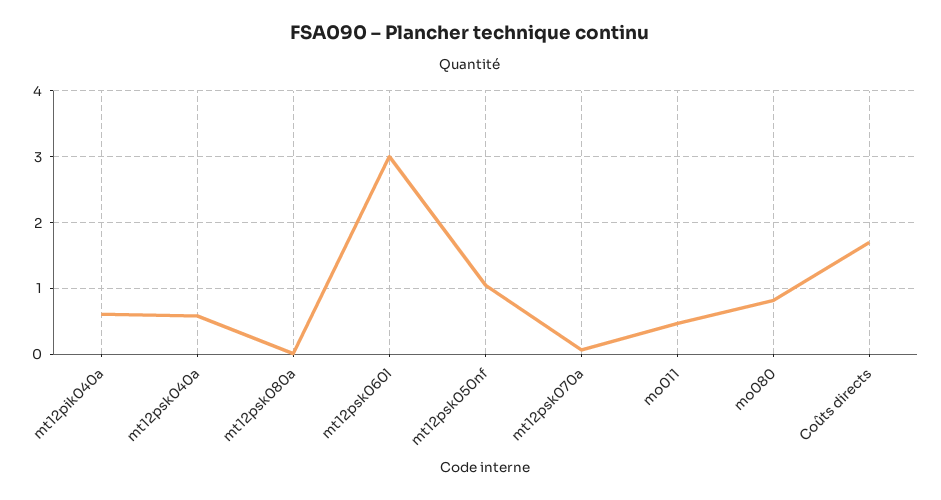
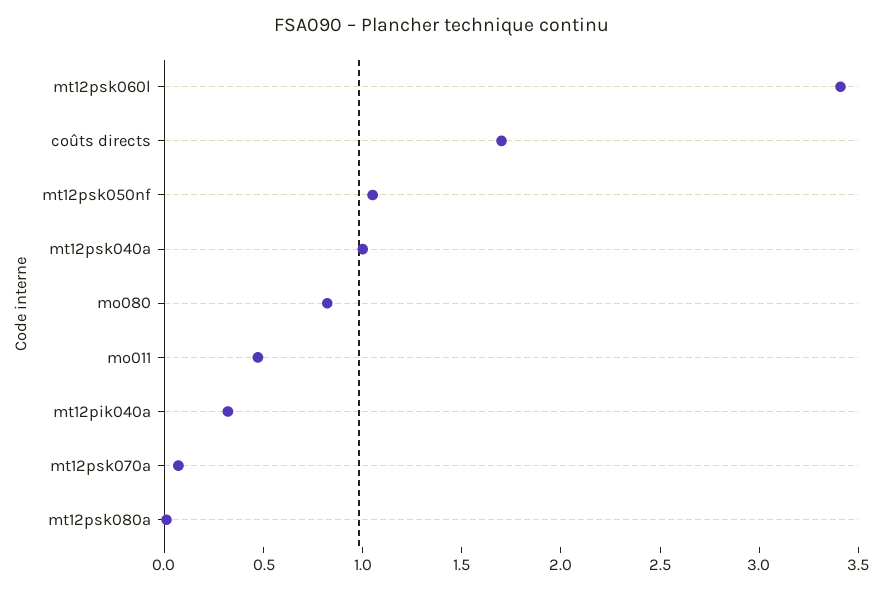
  {
-   "mt12pik040a": 0.6,
+   "mt12pik040a": 0.3,
-   "mt12psk040a": 0.6,
+   "mt12psk040a": 1,
    "mt12psk080a": 0,
-   "mt12psk060l": 3,
+   "mt12psk060l": 3.4,
    "mt12psk050nf": 1.1,
    "mt12psk070a": 0.1,
    "mo011": 0.5,
    "mo080": 0.8,
    "Coûts directs": 1.7
  }

